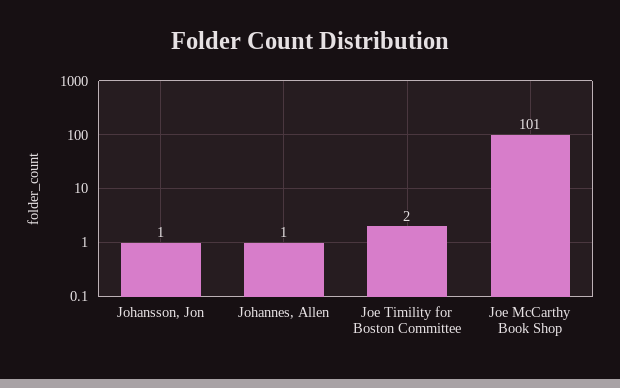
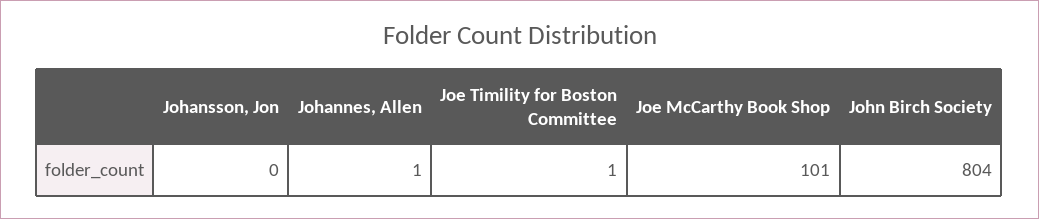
  {
-   "Johansson, Jon": 1,
+   "Johansson, Jon": 0,
    "Johannes, Allen": 1,
-   "Joe Timility for Boston Committee": 2,
+   "Joe Timility for Boston Committee": 1,
-   "Joe McCarthy Book Shop": 101
+   "Joe McCarthy Book Shop": 101,
+   "John Birch Society": 804
  }

